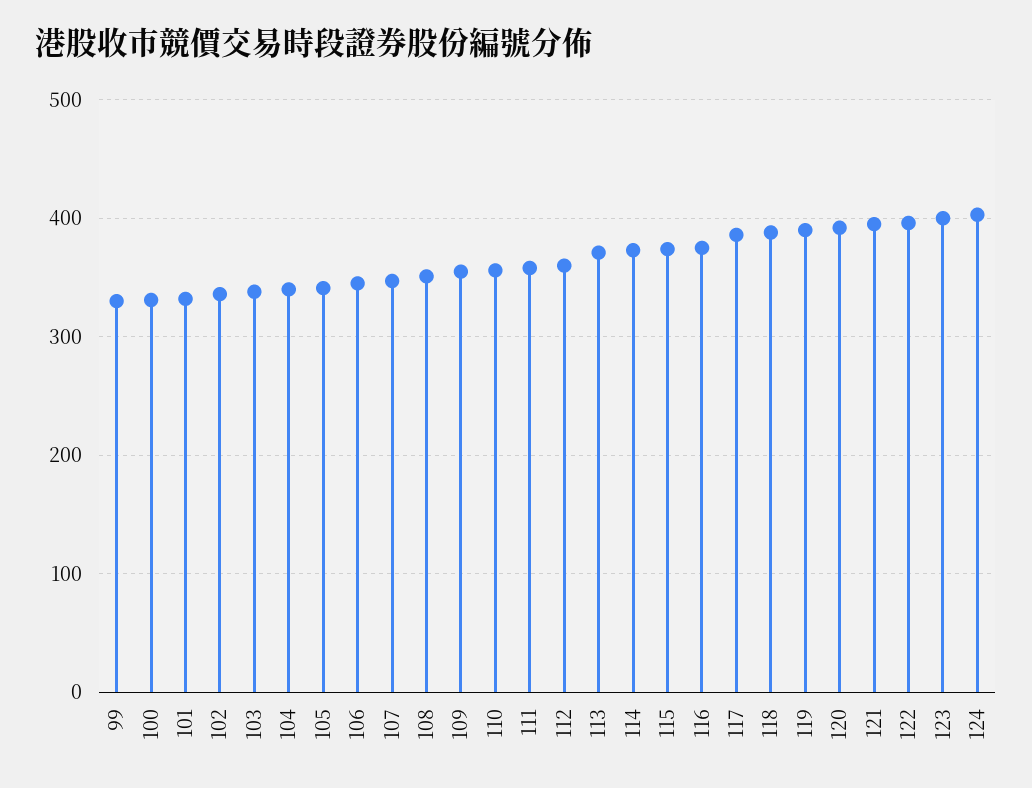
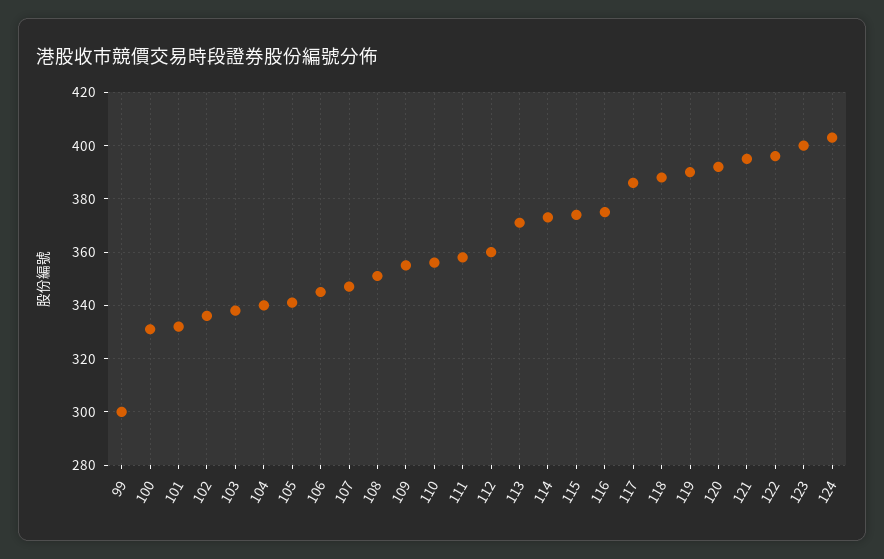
  {
-   "99": 330,
+   "99": 300,
    "100": 330,
    "101": 330,
    "102": 335,
    "103": 340,
    "104": 340,
    "105": 340,
    "106": 345,
    "107": 345,
    "108": 350,
    "109": 355,
    "110": 355,
    "111": 360,
    "112": 360,
    "113": 370,
    "114": 375,
    "115": 375,
    "116": 375,
    "117": 385,
    "118": 390,
    "119": 390,
    "120": 390,
    "121": 395,
    "122": 395,
    "123": 400,
    "124": 405
  }

